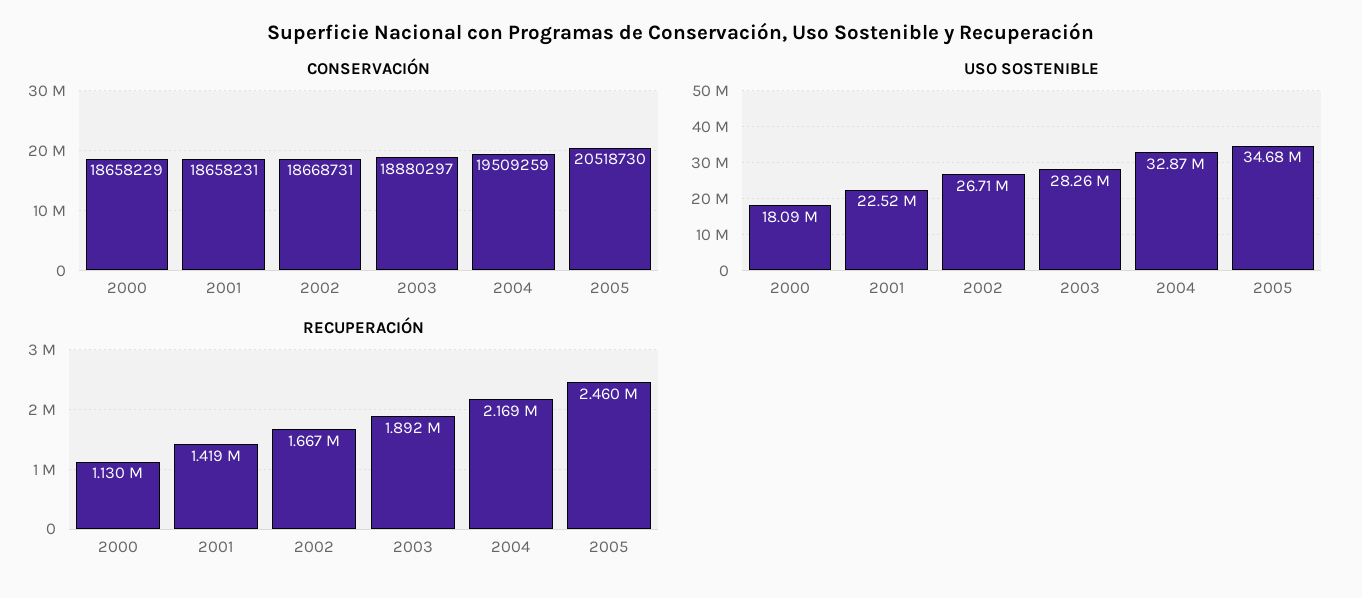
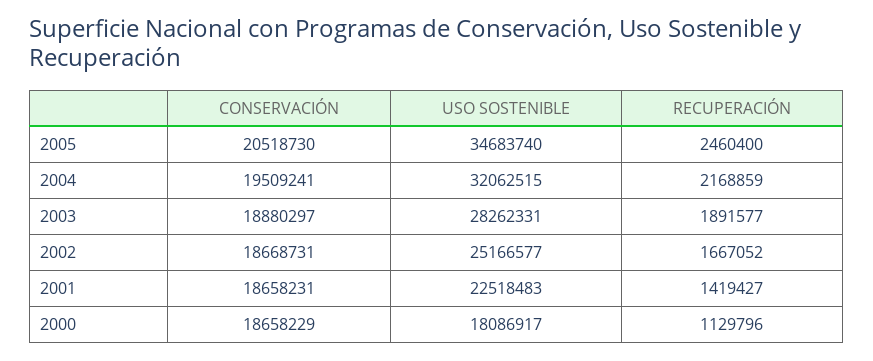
  {
    "CONSERVACIÓN": {
      "2000": 18658229,
      "2001": 18658231,
      "2002": 18668731,
      "2003": 18880297,
-     "2004": 19509259,
+     "2004": 19509241,
      "2005": 20518730
    },
    "USO SOSTENIBLE": {
      "2000": 18086917,
      "2001": 22518483,
-     "2002": 26710000,
+     "2002": 25166577,
      "2003": 28262331,
-     "2004": 32870000,
+     "2004": 32062515,
      "2005": 34683740
    },
    "RECUPERACIÓN": {
      "2000": 1129796,
      "2001": 1419427,
      "2002": 1667052,
      "2003": 1891577,
      "2004": 2168859,
      "2005": 2460400
    }
  }

